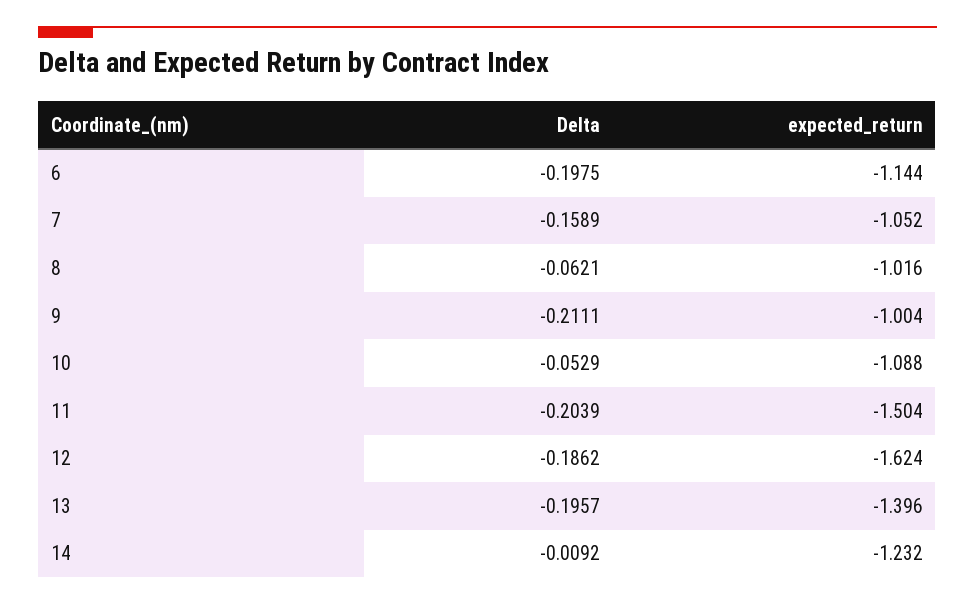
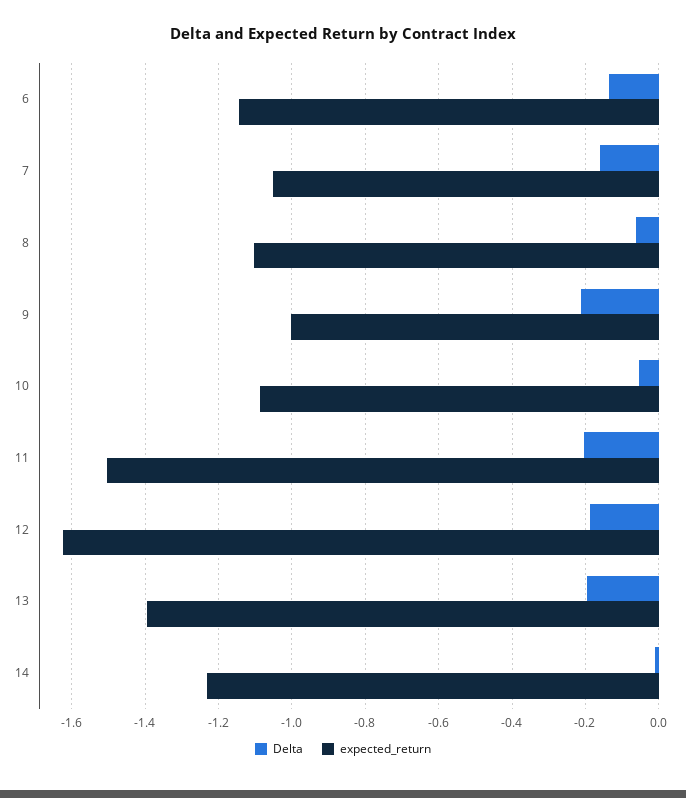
  {
    "Delta": {
-     "6": -0.1975,
+     "6": -0.14,
      "7": -0.1589,
      "8": -0.0621,
      "9": -0.2111,
      "10": -0.0529,
      "11": -0.2039,
      "12": -0.1862,
      "13": -0.1957,
      "14": -0.0092
    },
    "expected_return": {
      "6": -1.144,
      "7": -1.052,
-     "8": -1.016,
+     "8": -1.1,
      "9": -1.004,
      "10": -1.088,
      "11": -1.504,
      "12": -1.624,
      "13": -1.396,
      "14": -1.232
    }
  }

